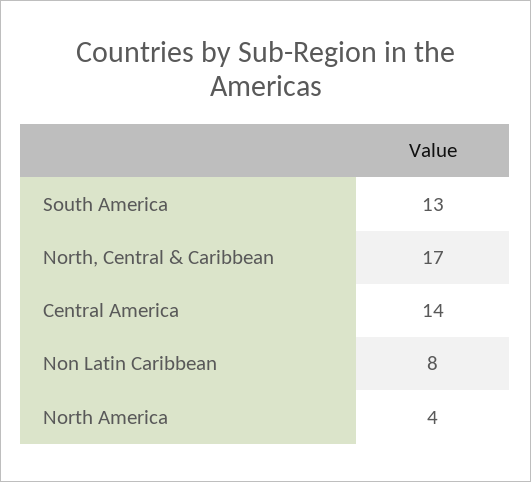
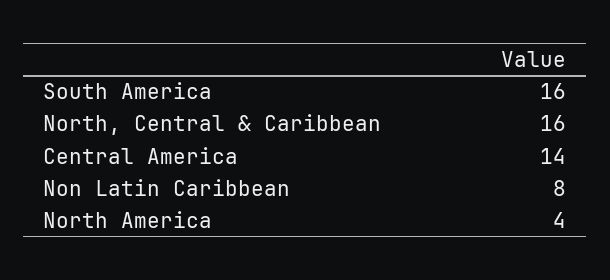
  {
-   "South America": 13,
+   "South America": 16,
-   "North, Central & Caribbean": 17,
+   "North, Central & Caribbean": 16,
    "Central America": 14,
    "Non Latin Caribbean": 8,
    "North America": 4
  }

